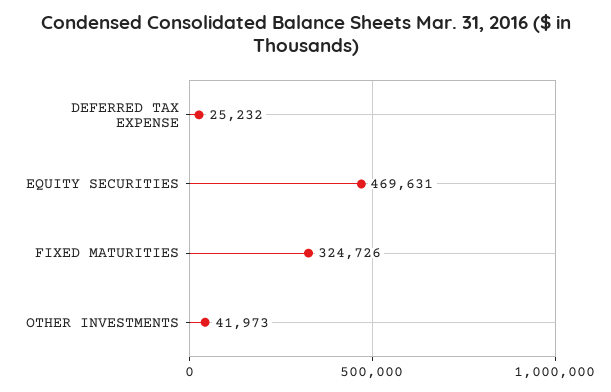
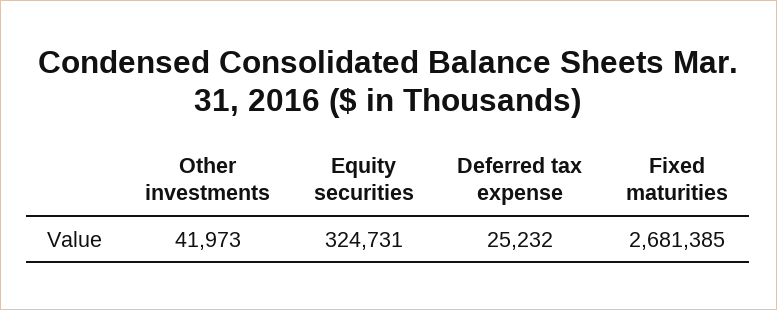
  {
    "DEFERRED TAX EXPENSE": 25232,
-   "EQUITY SECURITIES": 469631,
+   "EQUITY SECURITIES": 324731,
-   "FIXED MATURITIES": 324726,
+   "FIXED MATURITIES": 2681385,
    "OTHER INVESTMENTS": 41973
  }

